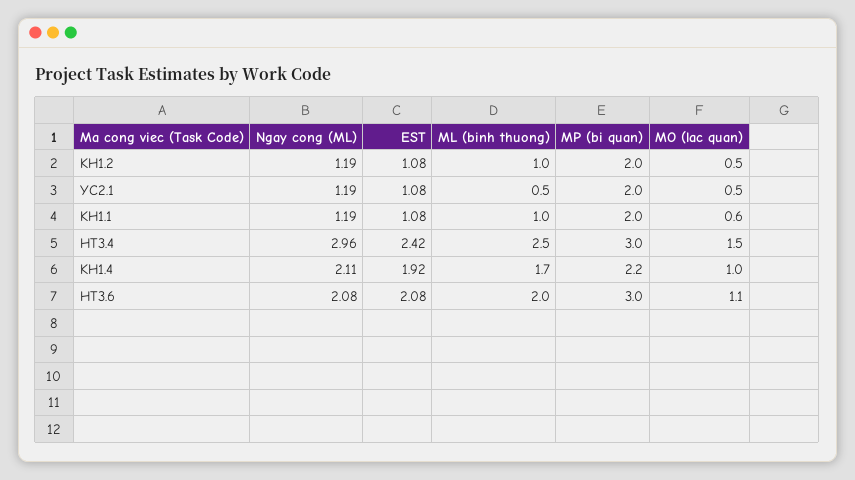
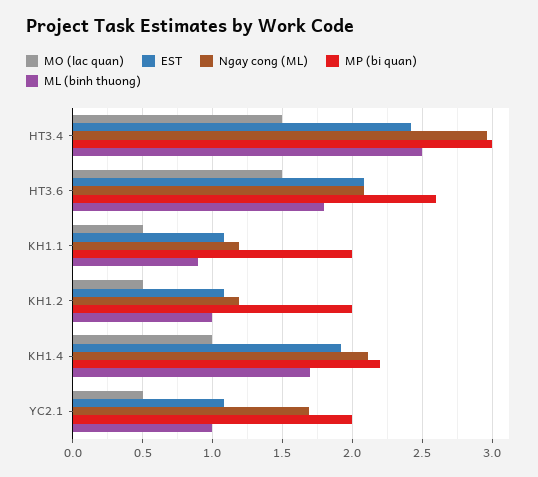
  {
    "Ngay cong (ML)": {
      "KH1.2": 1.19,
-     "YC2.1": 1.19,
+     "YC2.1": 1.7,
      "KH1.1": 1.19,
      "HT3.4": 2.96,
      "KH1.4": 2.11,
      "HT3.6": 2.08
    },
    "EST": {
      "KH1.2": 1.08,
      "YC2.1": 1.08,
      "KH1.1": 1.08,
      "HT3.4": 2.42,
      "KH1.4": 1.92,
      "HT3.6": 2.08
    },
    "ML (binh thuong)": {
      "KH1.2": 1,
-     "YC2.1": 0.5,
+     "YC2.1": 1,
-     "KH1.1": 1,
+     "KH1.1": 0.9,
      "HT3.4": 2.5,
      "KH1.4": 1.7,
-     "HT3.6": 2
+     "HT3.6": 1.8
    },
    "MP (bi quan)": {
      "KH1.2": 2,
      "YC2.1": 2,
      "KH1.1": 2,
      "HT3.4": 3,
      "KH1.4": 2.2,
-     "HT3.6": 3
+     "HT3.6": 2.6
    },
    "MO (lac quan)": {
      "KH1.2": 0.5,
      "YC2.1": 0.5,
-     "KH1.1": 0.6,
+     "KH1.1": 0.5,
      "HT3.4": 1.5,
      "KH1.4": 1,
-     "HT3.6": 1.1
+     "HT3.6": 1.5
    }
  }

